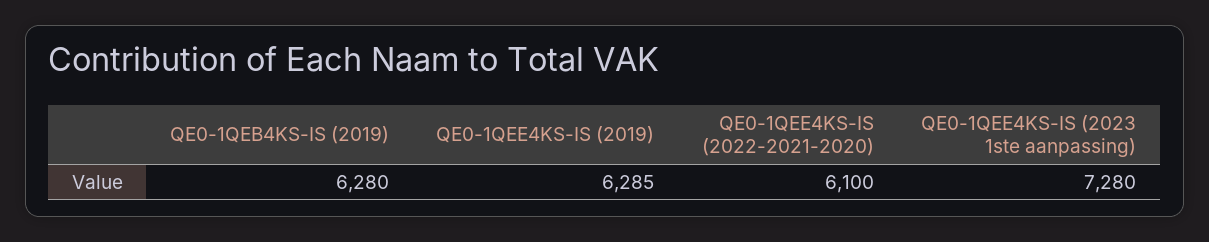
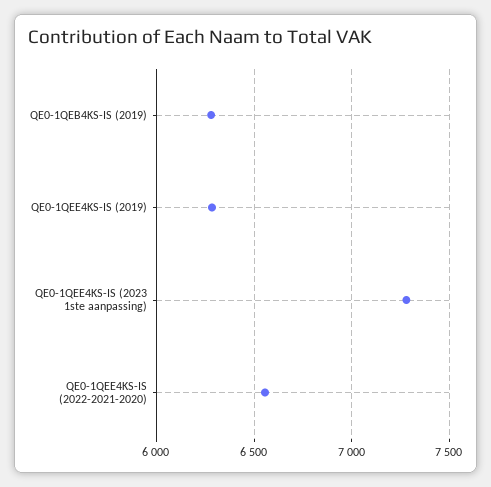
  {
    "QE0-1QEB4KS-IS (2019)": 6280,
    "QE0-1QEE4KS-IS (2019)": 6285,
-   "QE0-1QEE4KS-IS (2022-2021-2020)": 6100,
+   "QE0-1QEE4KS-IS (2022-2021-2020)": 6550,
    "QE0-1QEE4KS-IS (2023 1ste aanpassing)": 7280
  }

